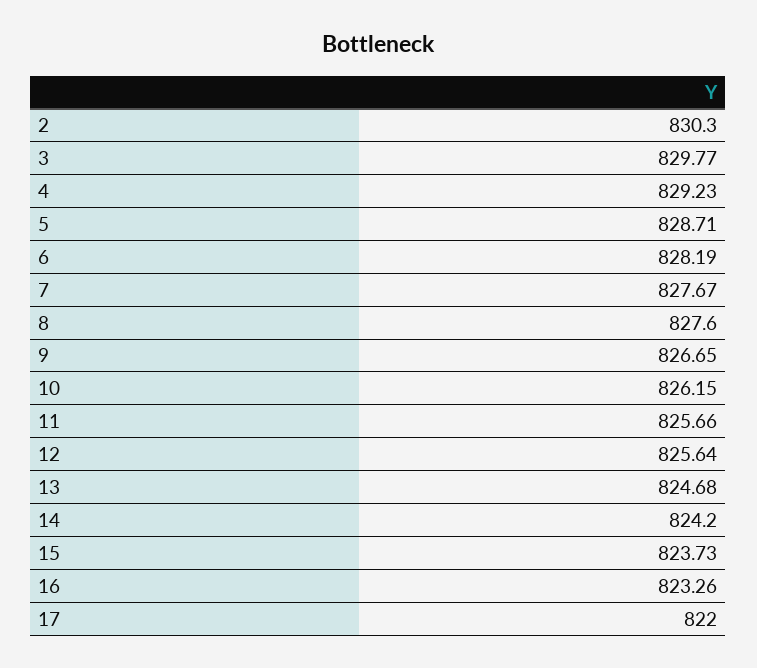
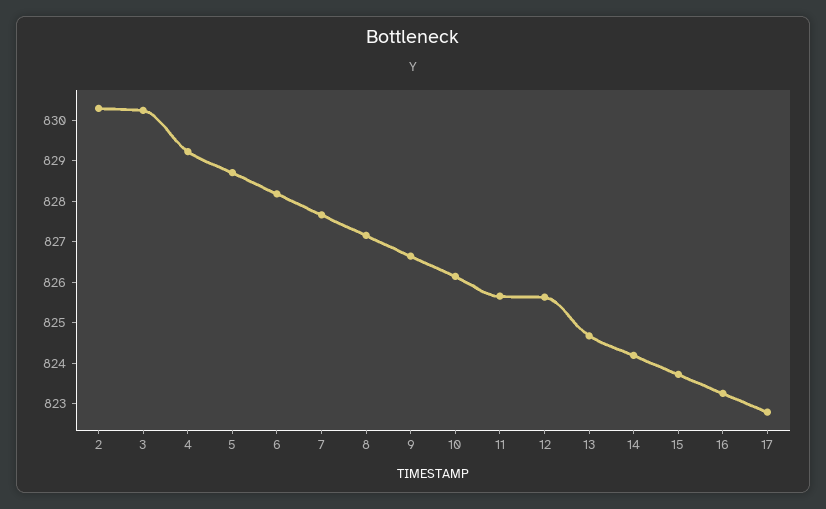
  {
    "2": 830.3,
-   "3": 829.77,
+   "3": 830.2,
    "4": 829.23,
    "5": 828.71,
    "6": 828.19,
    "7": 827.67,
-   "8": 827.6,
+   "8": 827.2,
    "9": 826.65,
    "10": 826.15,
    "11": 825.66,
    "12": 825.64,
    "13": 824.68,
    "14": 824.2,
    "15": 823.73,
    "16": 823.26,
-   "17": 822
+   "17": 822.8
  }

